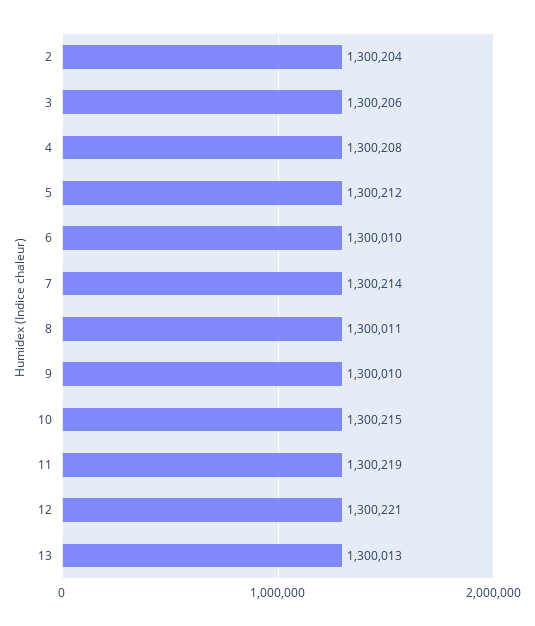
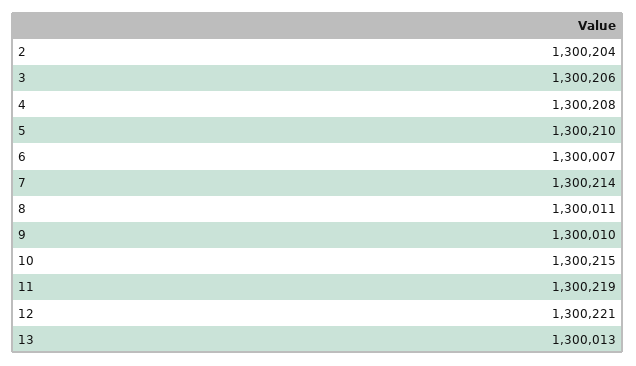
  {
    "2": 1300204,
    "3": 1300206,
    "4": 1300208,
-   "5": 1300212,
+   "5": 1300210,
-   "6": 1300010,
+   "6": 1300007,
    "7": 1300214,
    "8": 1300011,
    "9": 1300010,
    "10": 1300215,
    "11": 1300219,
    "12": 1300221,
    "13": 1300013
  }

